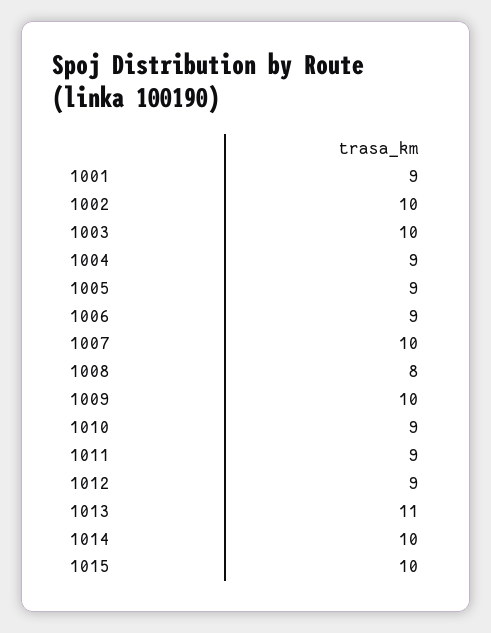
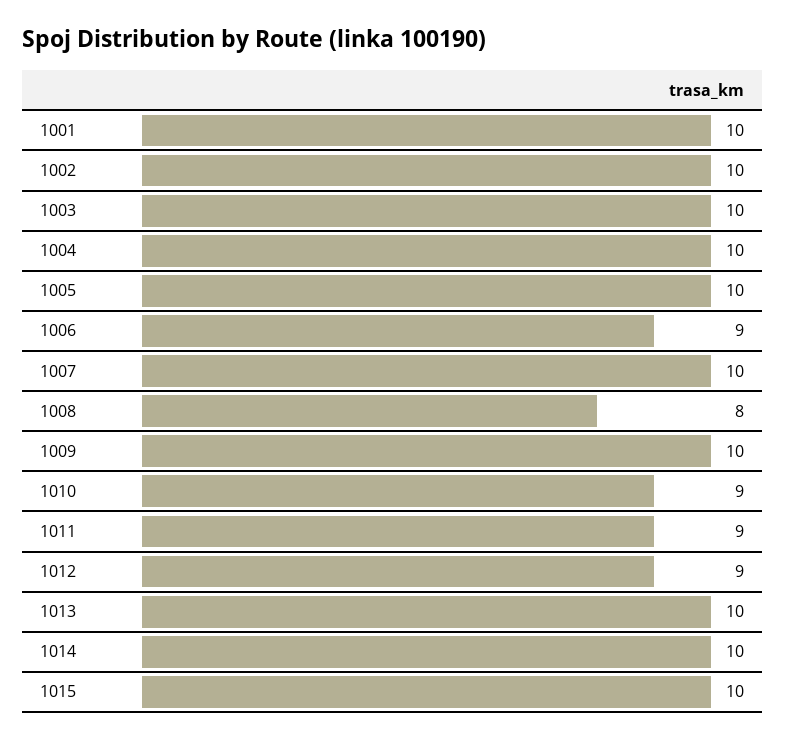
  {
-   "1001": 9,
+   "1001": 10,
    "1002": 10,
    "1003": 10,
-   "1004": 9,
+   "1004": 10,
-   "1005": 9,
+   "1005": 10,
    "1006": 9,
    "1007": 10,
    "1008": 8,
    "1009": 10,
    "1010": 9,
    "1011": 9,
    "1012": 9,
-   "1013": 11,
+   "1013": 10,
    "1014": 10,
    "1015": 10
  }

